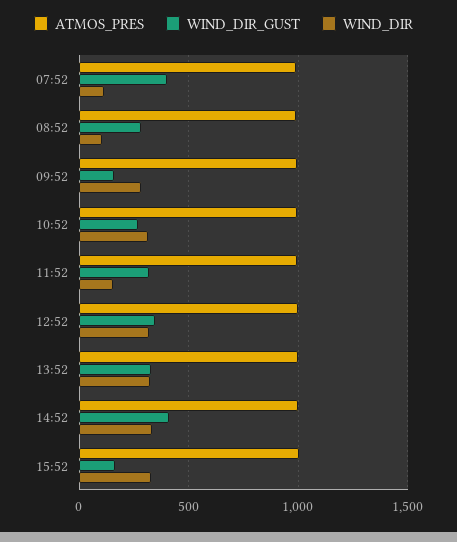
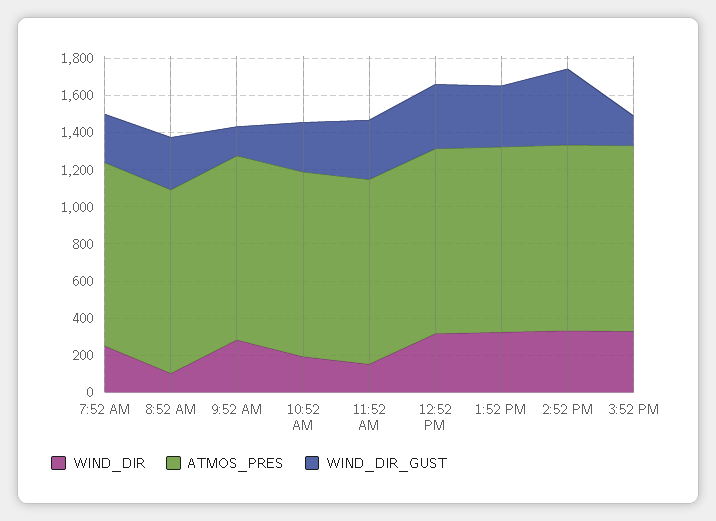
  {
    "ATMOS_PRES": {
      "07:52": 1000,
      "08:52": 1000,
      "09:52": 1000,
      "10:52": 1000,
      "11:52": 1000,
      "12:52": 1000,
      "13:52": 1000,
      "14:52": 1000,
      "15:52": 1000
    },
    "WIND_DIR_GUST": {
-     "07:52": 400,
+     "07:52": 250,
      "08:52": 300,
      "09:52": 150,
      "10:52": 250,
      "11:52": 300,
      "12:52": 350,
      "13:52": 350,
      "14:52": 400,
      "15:52": 150
    },
    "WIND_DIR": {
-     "07:52": 100,
+     "07:52": 250,
      "08:52": 100,
      "09:52": 300,
-     "10:52": 300,
+     "10:52": 200,
      "11:52": 150,
      "12:52": 300,
      "13:52": 300,
      "14:52": 350,
      "15:52": 350
    }
  }

